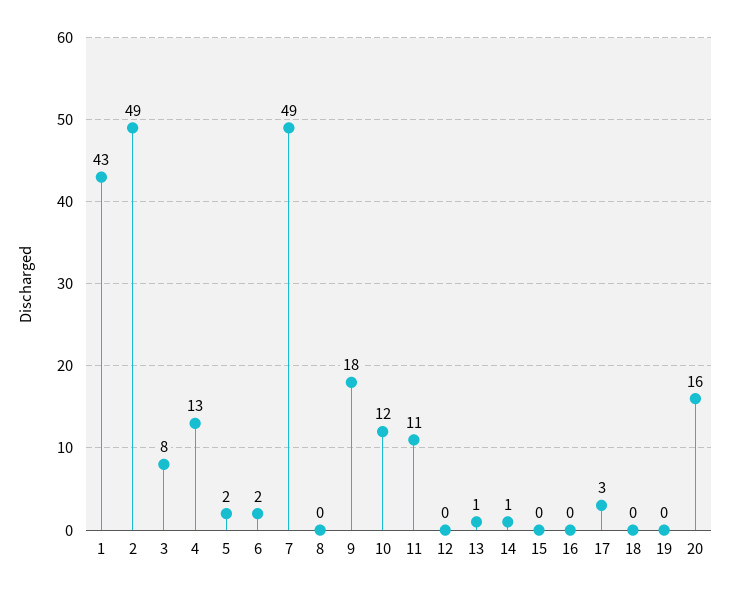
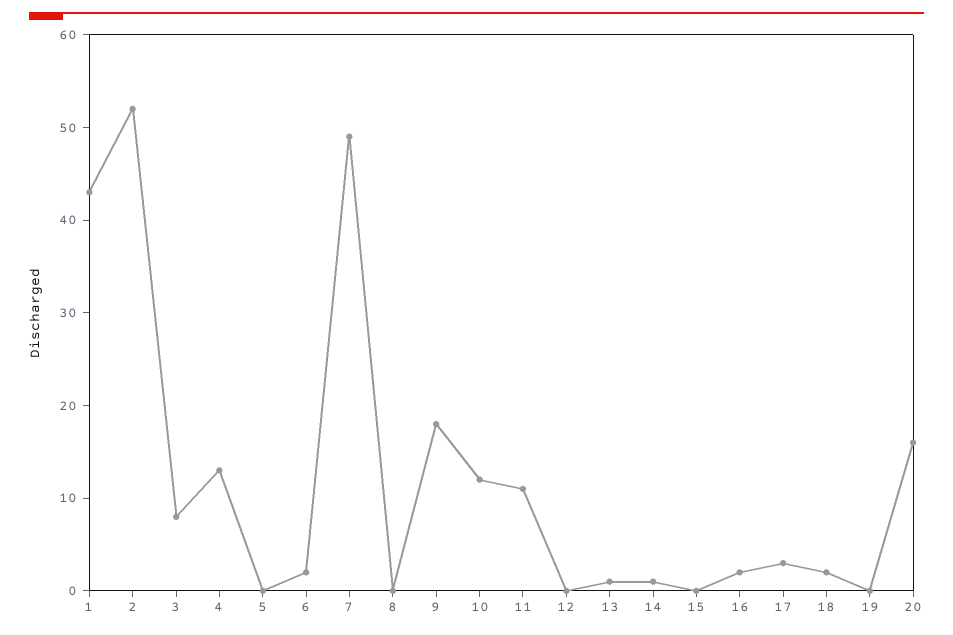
  {
    "1": 43,
-   "2": 49,
+   "2": 52,
    "3": 8,
    "4": 13,
-   "5": 2,
+   "5": 0,
    "6": 2,
    "7": 49,
    "8": 0,
    "9": 18,
    "10": 12,
    "11": 11,
    "12": 0,
    "13": 1,
    "14": 1,
    "15": 0,
-   "16": 0,
+   "16": 2,
    "17": 3,
-   "18": 0,
+   "18": 2,
    "19": 0,
    "20": 16
  }

